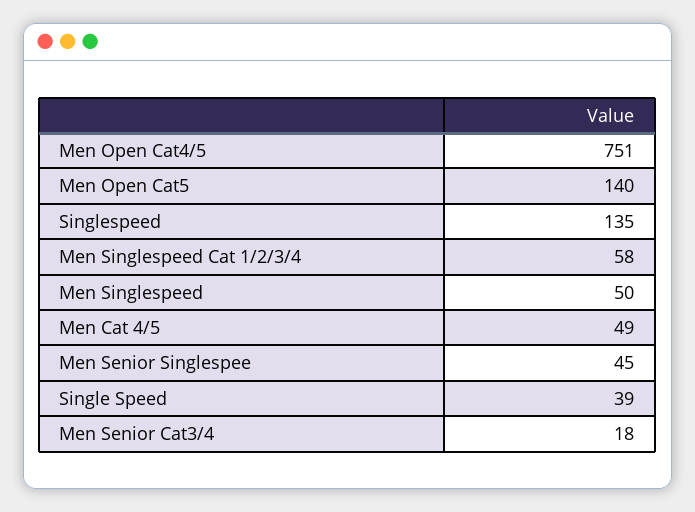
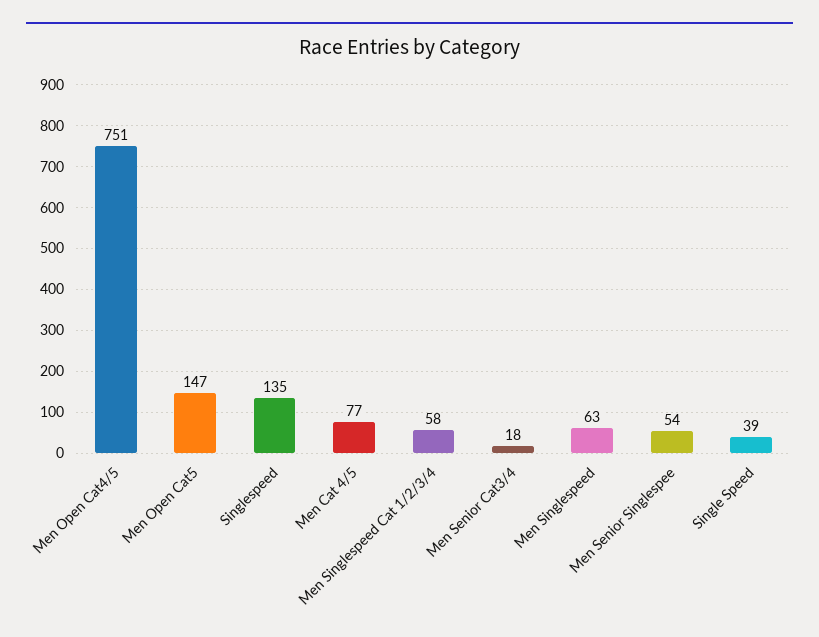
  {
    "Men Open Cat4/5": 751,
-   "Men Open Cat5": 140,
+   "Men Open Cat5": 147,
    "Singlespeed": 135,
    "Men Singlespeed Cat 1/2/3/4": 58,
-   "Men Singlespeed": 50,
+   "Men Singlespeed": 63,
-   "Men Cat 4/5": 49,
+   "Men Cat 4/5": 77,
-   "Men Senior Singlespee": 45,
+   "Men Senior Singlespee": 54,
    "Single Speed": 39,
    "Men Senior Cat3/4": 18
  }

